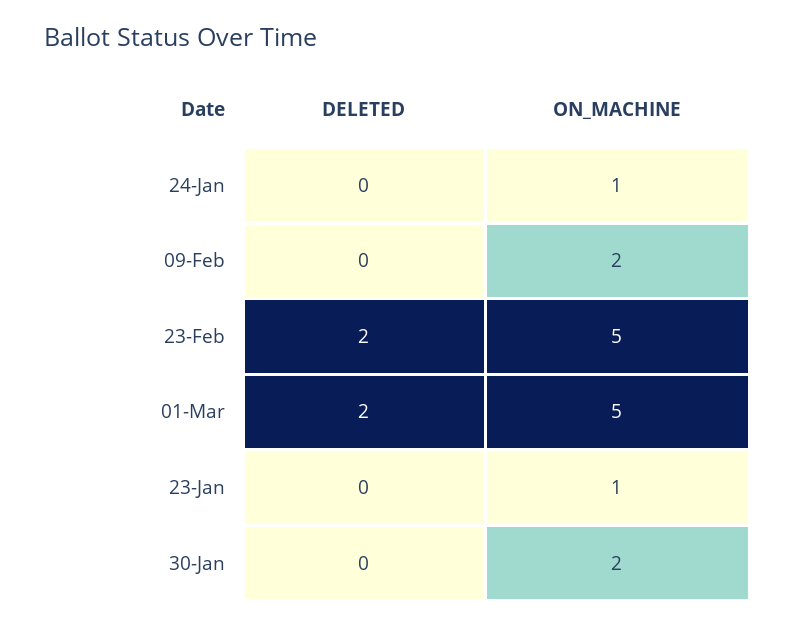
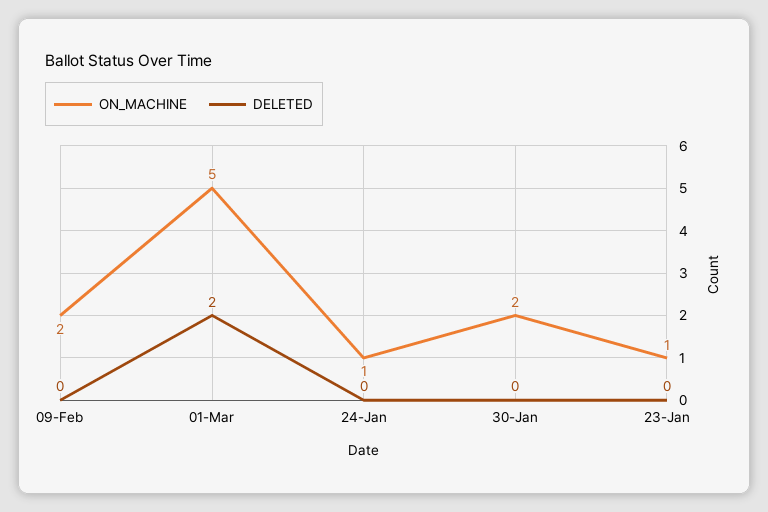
  {
    "DELETED": {
      "24-Jan": 0,
      "09-Feb": 0,
-     "23-Feb": 2,
      "01-Mar": 2,
      "23-Jan": 0,
      "30-Jan": 0
    },
    "ON_MACHINE": {
      "24-Jan": 1,
      "09-Feb": 2,
-     "23-Feb": 5,
      "01-Mar": 5,
      "23-Jan": 1,
      "30-Jan": 2
    }
  }

